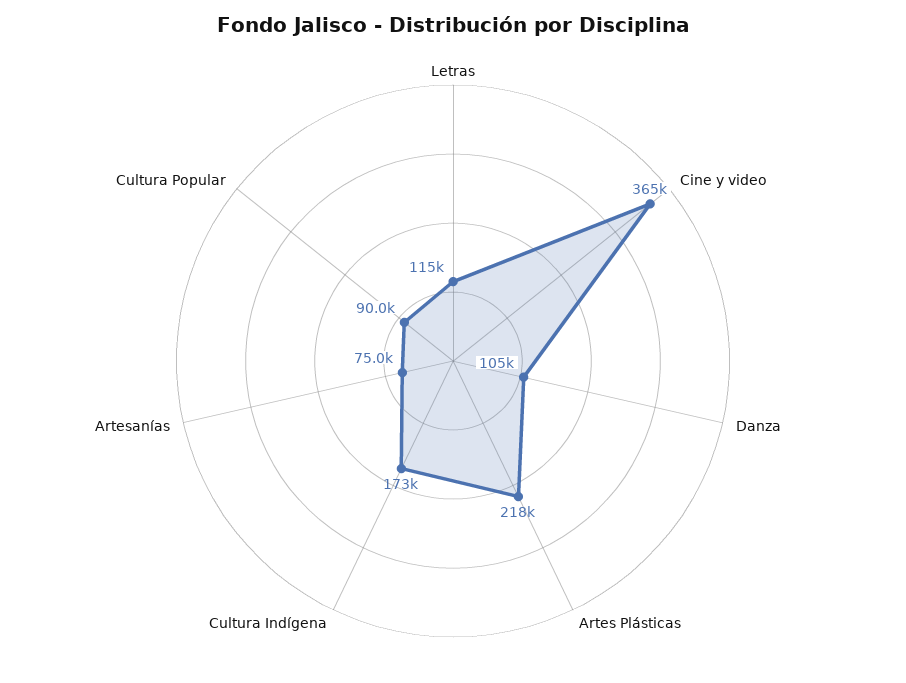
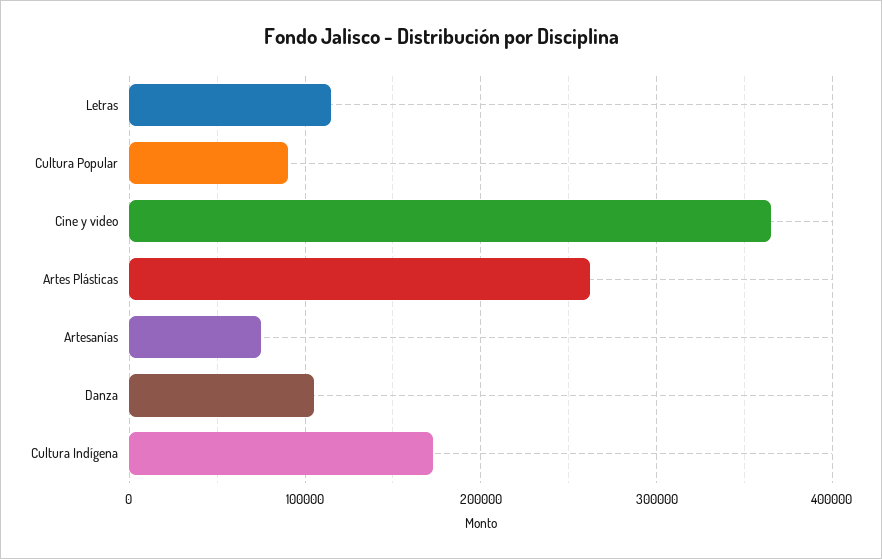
  {
    "Letras": 115000,
    "Cine y video": 365000,
    "Danza": 105000,
-   "Artes Plásticas": 218000,
+   "Artes Plásticas": 260000,
    "Cultura Indígena": 173000,
    "Artesanías": 75000,
    "Cultura Popular": 90000
  }

